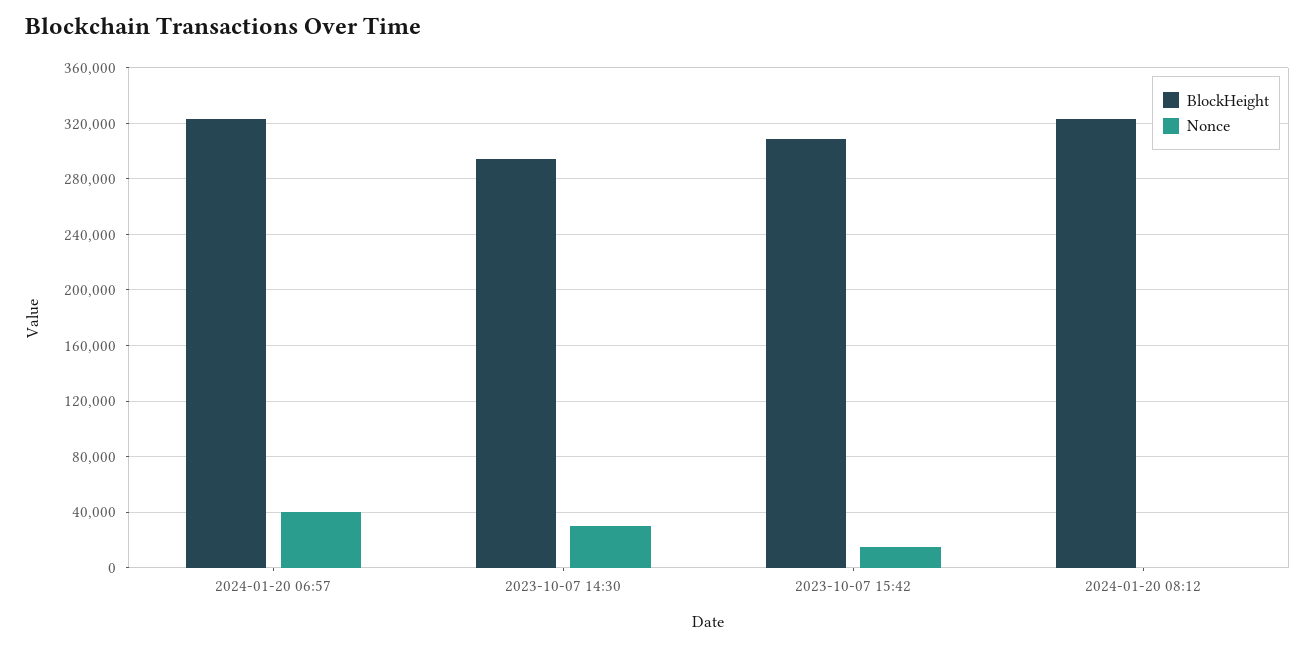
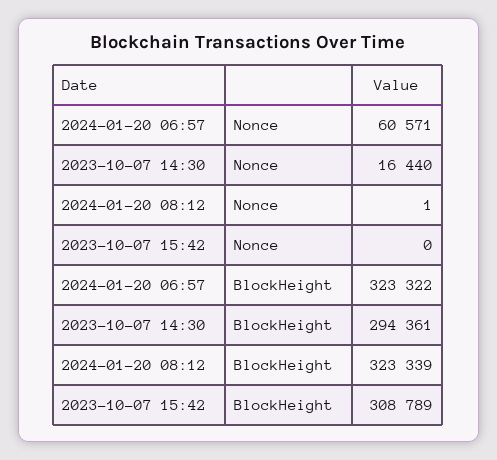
  {
    "BlockHeight": {
      "2024-01-20 06:57": 323322,
      "2023-10-07 14:30": 294361,
      "2023-10-07 15:42": 308789,
      "2024-01-20 08:12": 323339
    },
    "Nonce": {
-     "2024-01-20 06:57": 40000,
+     "2024-01-20 06:57": 60571,
-     "2023-10-07 14:30": 30000,
+     "2023-10-07 14:30": 16440,
-     "2023-10-07 15:42": 15000,
+     "2023-10-07 15:42": 0,
      "2024-01-20 08:12": 1
    }
  }

